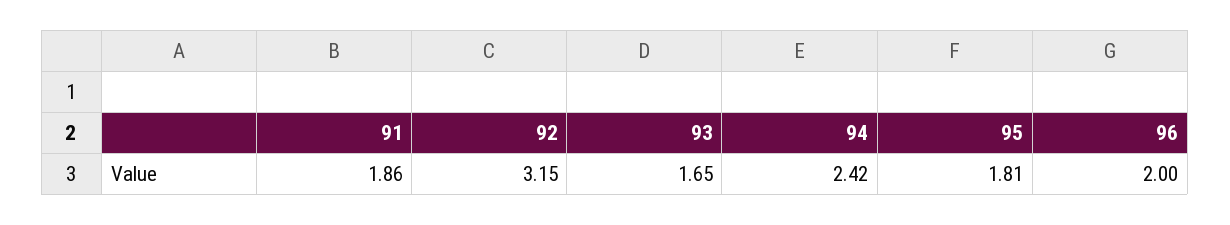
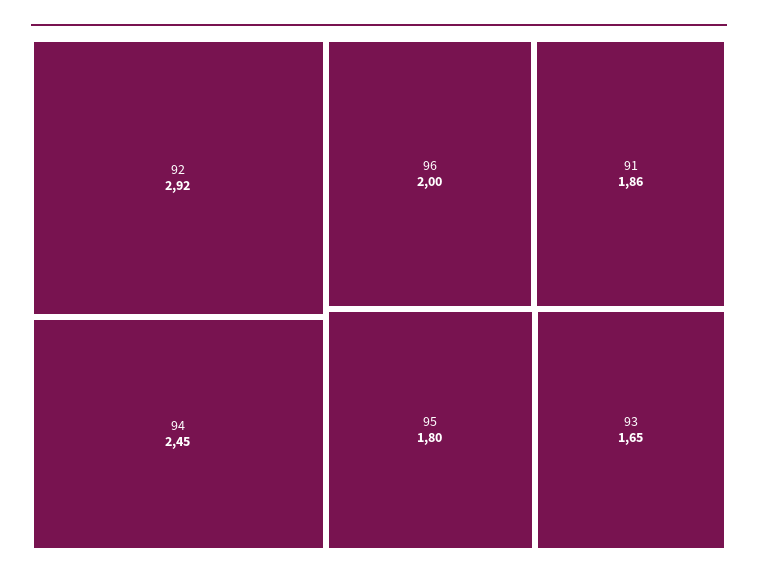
  {
    "91": 1.86,
-   "92": 3.15,
+   "92": 2.92,
    "93": 1.65,
-   "94": 2.42,
+   "94": 2.45,
-   "95": 1.81,
+   "95": 1.8,
    "96": 2
  }

